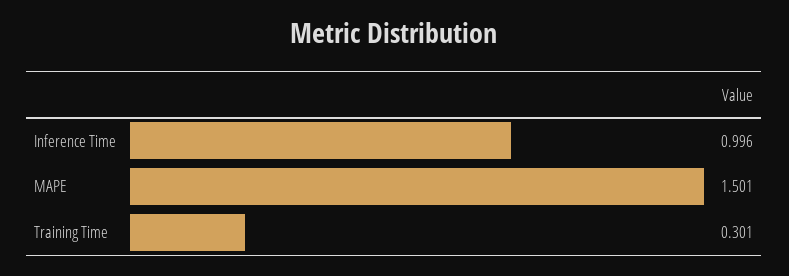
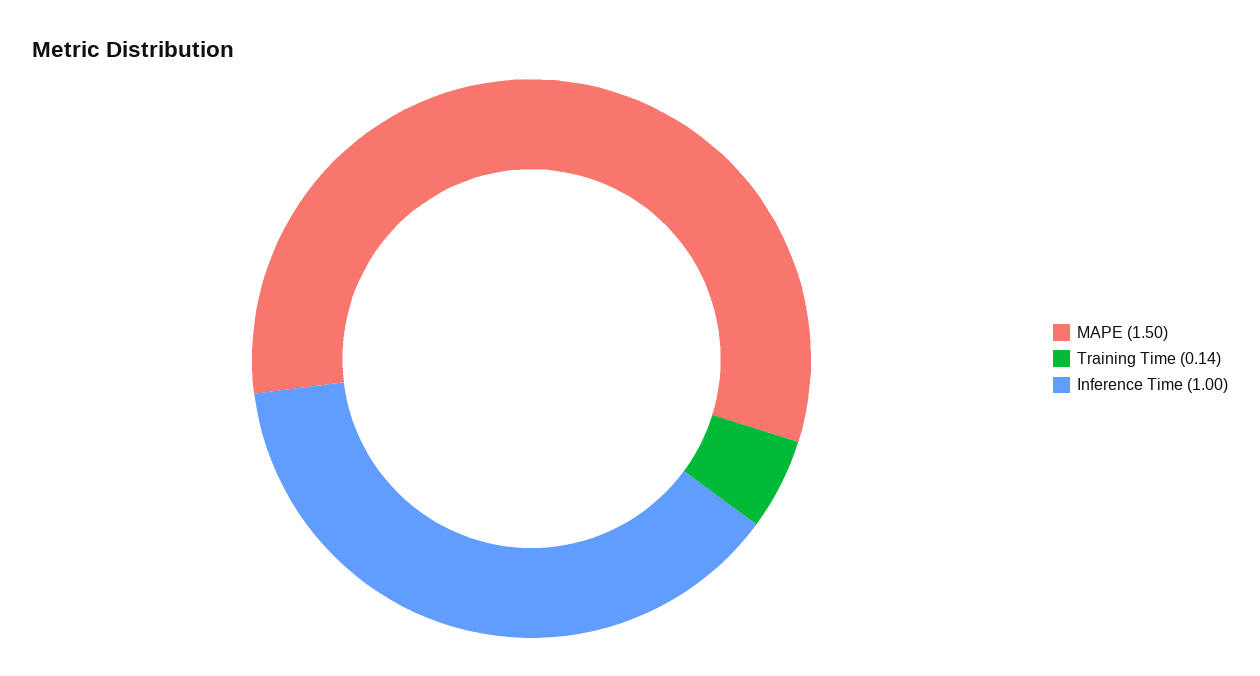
  {
    "Inference Time": 0.996,
    "MAPE": 1.501,
-   "Training Time": 0.301
+   "Training Time": 0.14
  }

